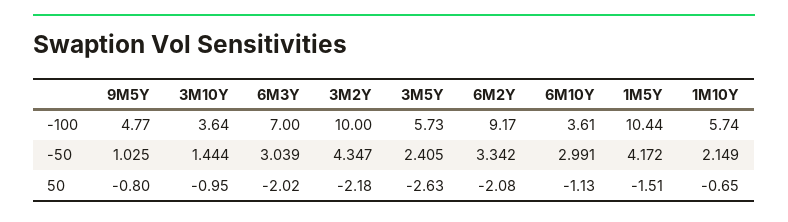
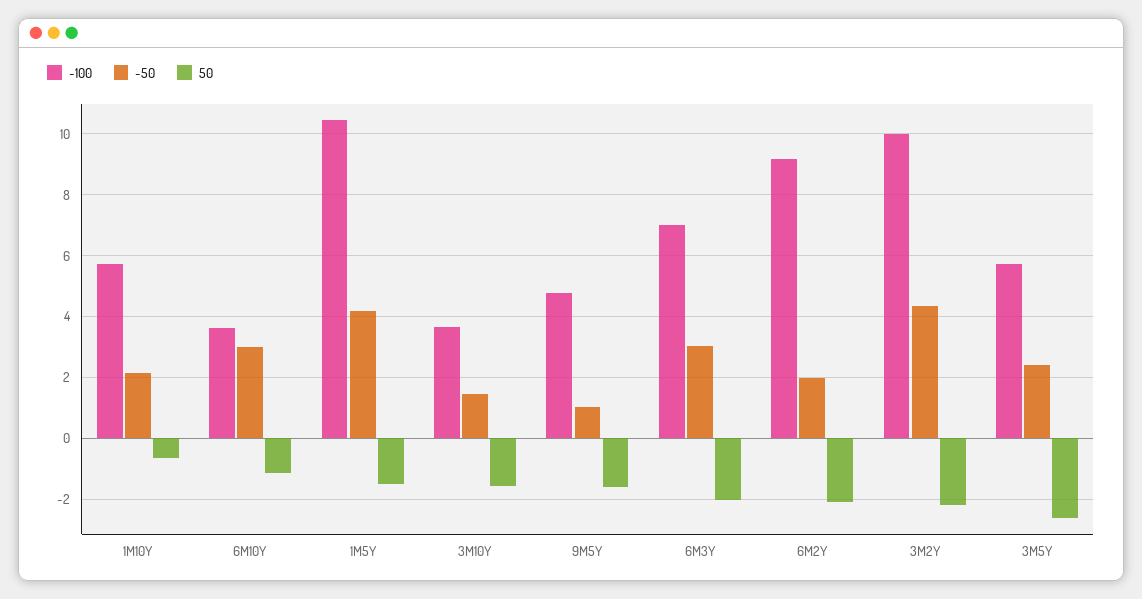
  {
    "-100": {
      "9M5Y": 4.77,
      "3M10Y": 3.64,
      "6M3Y": 7,
      "3M2Y": 10,
      "3M5Y": 5.73,
      "6M2Y": 9.17,
      "6M10Y": 3.61,
      "1M5Y": 10.44,
      "1M10Y": 5.74
    },
    "-50": {
      "9M5Y": 1.025,
      "3M10Y": 1.444,
      "6M3Y": 3.039,
      "3M2Y": 4.347,
      "3M5Y": 2.405,
-     "6M2Y": 3.342,
+     "6M2Y": 2,
      "6M10Y": 2.991,
      "1M5Y": 4.172,
      "1M10Y": 2.149
    },
    "50": {
-     "9M5Y": -0.8,
+     "9M5Y": -1.6,
-     "3M10Y": -0.95,
+     "3M10Y": -1.6,
      "6M3Y": -2.02,
      "3M2Y": -2.18,
      "3M5Y": -2.63,
      "6M2Y": -2.08,
      "6M10Y": -1.13,
      "1M5Y": -1.51,
      "1M10Y": -0.65
    }
  }

